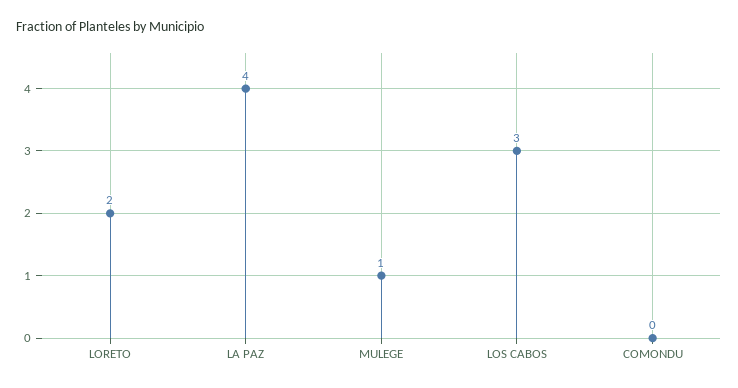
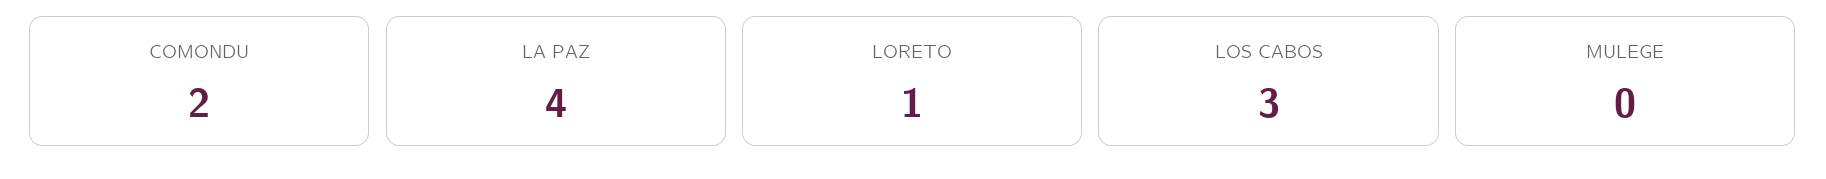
  {
-   "LORETO": 2,
+   "LORETO": 1,
    "LA PAZ": 4,
-   "MULEGE": 1,
+   "MULEGE": 0,
    "LOS CABOS": 3,
-   "COMONDU": 0
+   "COMONDU": 2
  }

